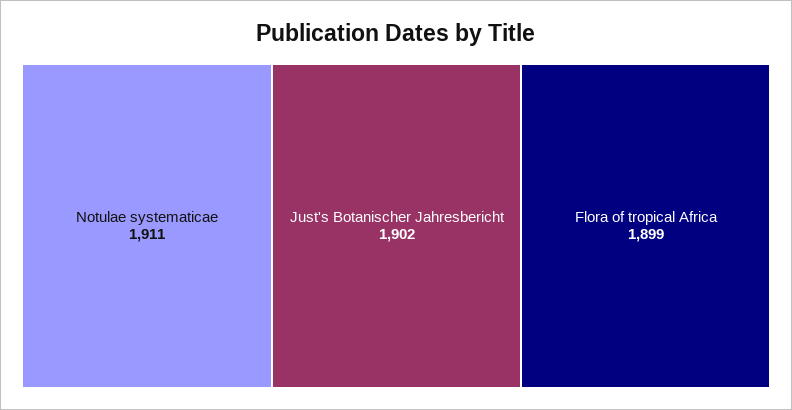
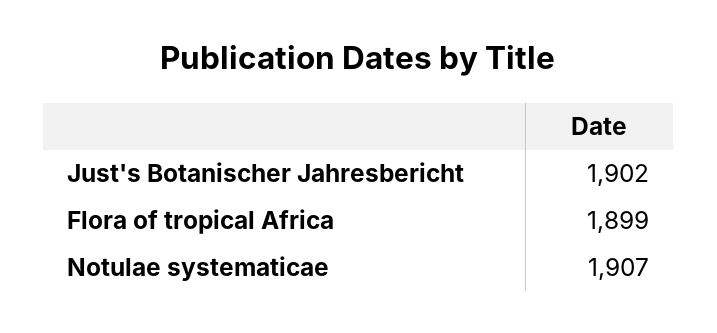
  {
-   "Notulae systematicae": 1911,
+   "Notulae systematicae": 1907,
    "Just's Botanischer Jahresbericht": 1902,
    "Flora of tropical Africa": 1899
  }

